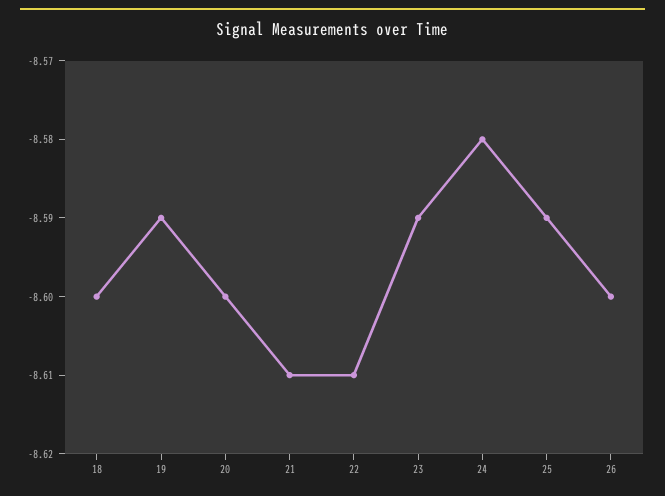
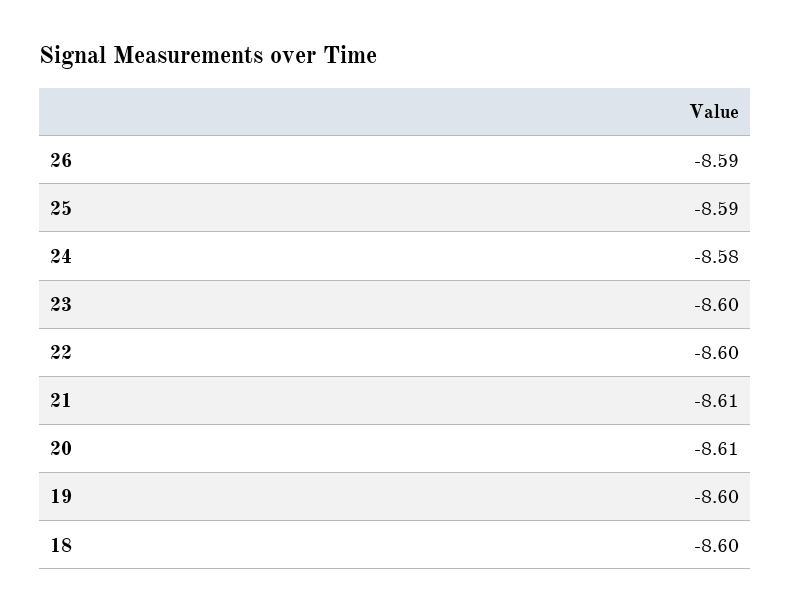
  {
    "18": -8.6,
-   "19": -8.59,
+   "19": -8.6,
-   "20": -8.6,
+   "20": -8.61,
    "21": -8.61,
-   "22": -8.61,
+   "22": -8.6,
-   "23": -8.59,
+   "23": -8.6,
    "24": -8.58,
    "25": -8.59,
-   "26": -8.6
+   "26": -8.59
  }

